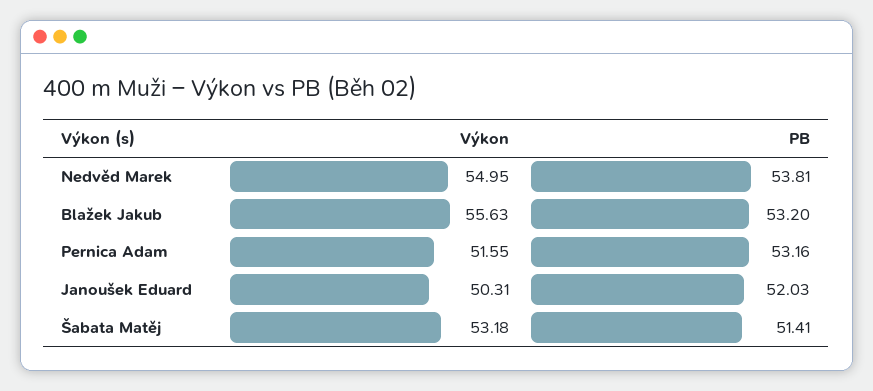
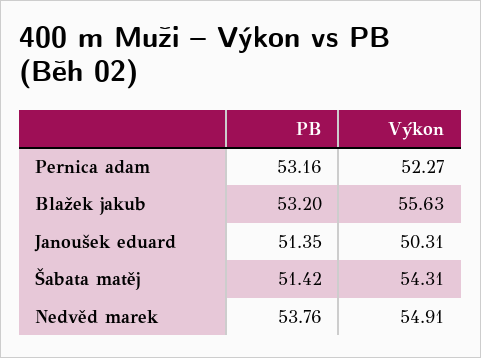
  {
    "Výkon": {
-     "Nedvěd Marek": 54.95,
+     "Nedvěd Marek": 54.91,
      "Blažek Jakub": 55.63,
-     "Pernica Adam": 51.55,
+     "Pernica Adam": 52.27,
      "Janoušek Eduard": 50.31,
-     "Šabata Matěj": 53.18
+     "Šabata Matěj": 54.31
    },
    "PB": {
-     "Nedvěd Marek": 53.81,
+     "Nedvěd Marek": 53.76,
      "Blažek Jakub": 53.2,
      "Pernica Adam": 53.16,
-     "Janoušek Eduard": 52.03,
+     "Janoušek Eduard": 51.35,
-     "Šabata Matěj": 51.41
+     "Šabata Matěj": 51.42
    }
  }

